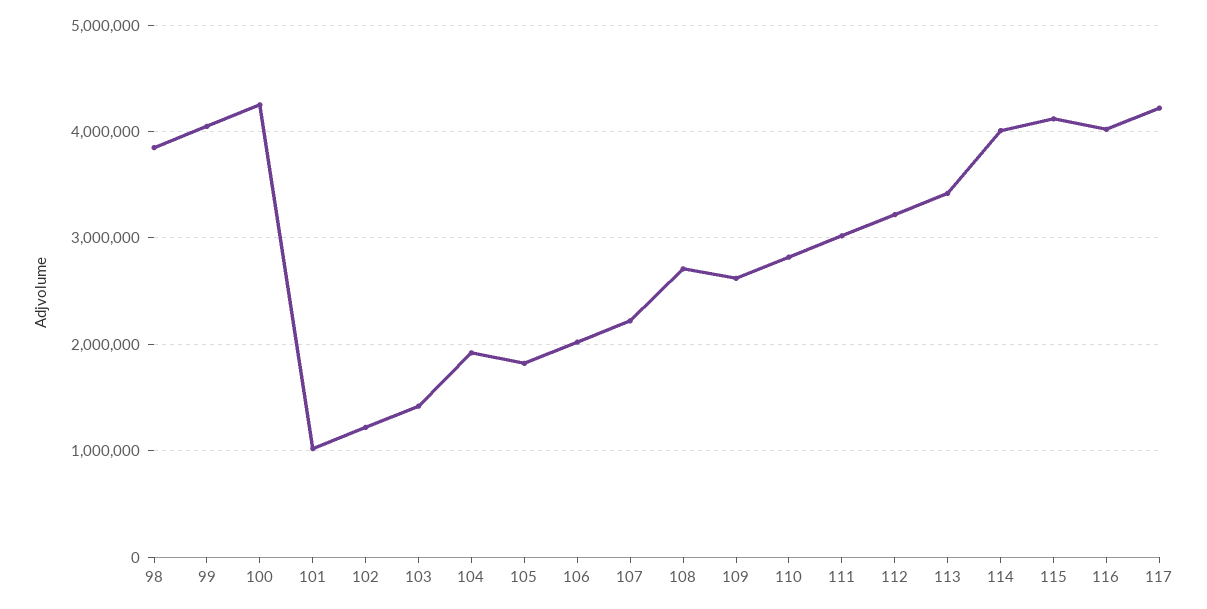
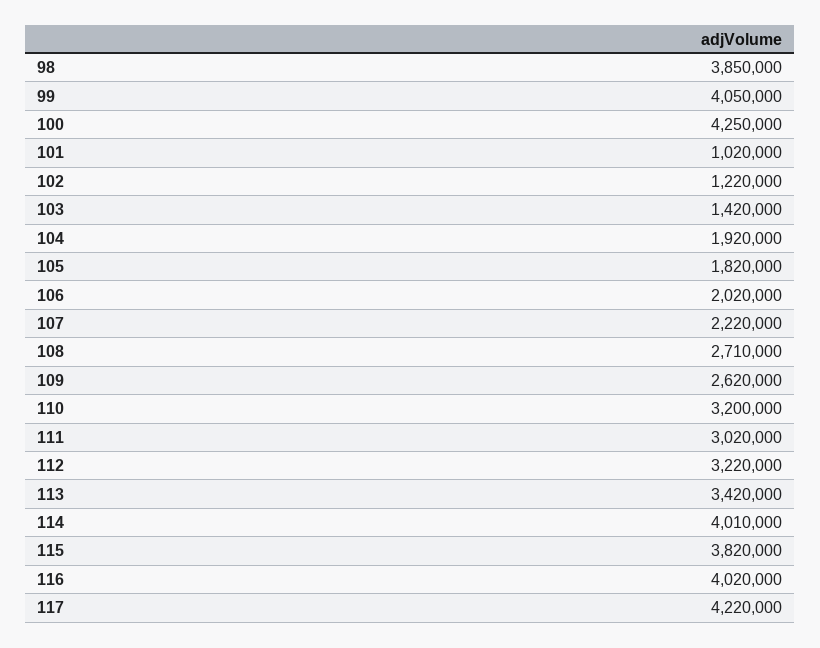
  {
    "98": 3850000,
    "99": 4050000,
    "100": 4250000,
    "101": 1020000,
    "102": 1220000,
    "103": 1420000,
    "104": 1920000,
    "105": 1820000,
    "106": 2020000,
    "107": 2220000,
    "108": 2710000,
    "109": 2620000,
-   "110": 2800000,
+   "110": 3200000,
    "111": 3020000,
    "112": 3220000,
    "113": 3420000,
    "114": 4010000,
-   "115": 4100000,
+   "115": 3820000,
    "116": 4020000,
    "117": 4220000
  }

